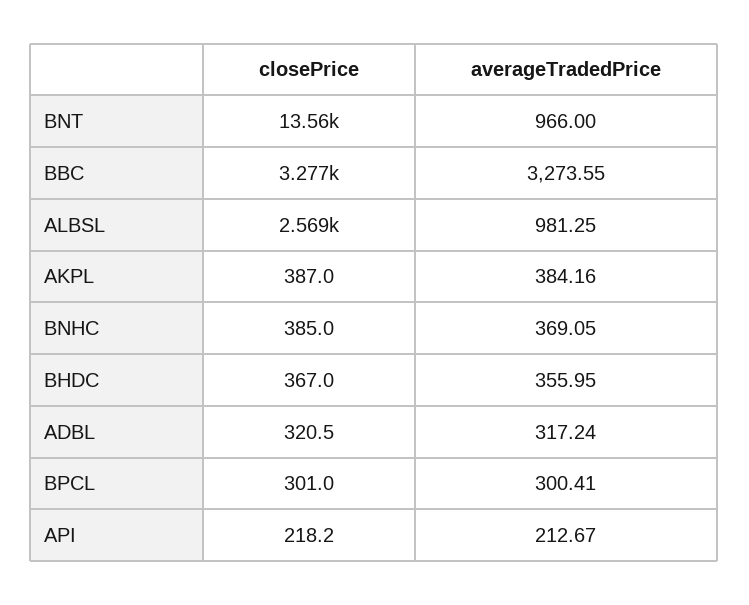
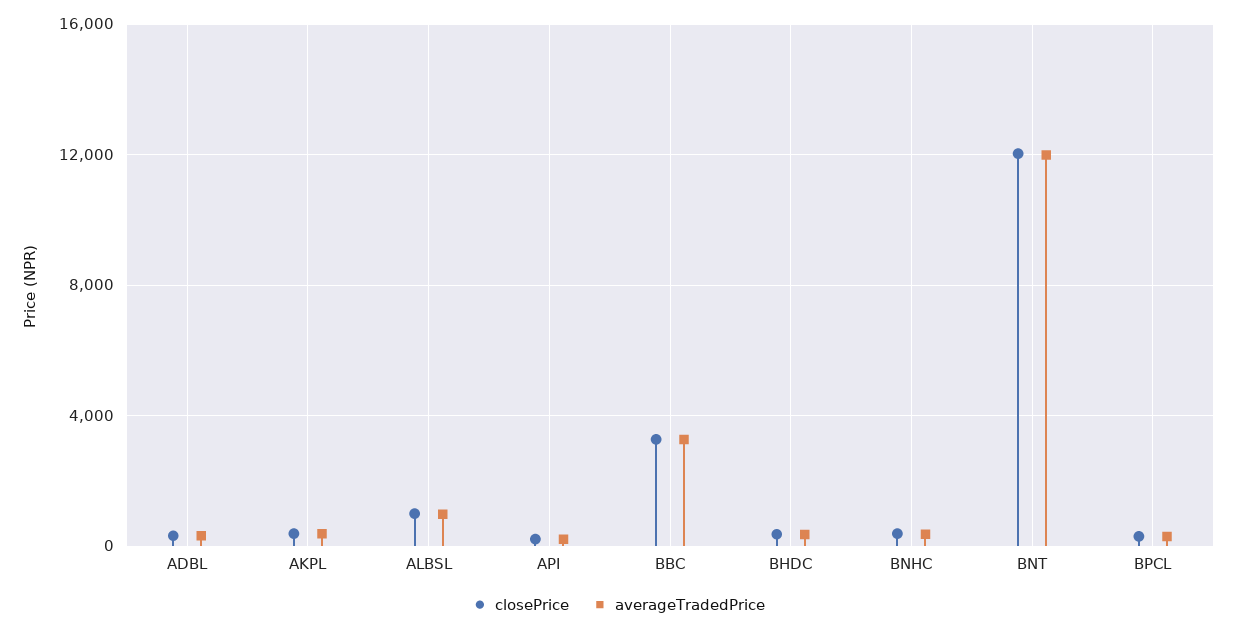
  {
    "closePrice": {
-     "BNT": 13560,
+     "BNT": 12000,
      "BBC": 3277,
-     "ALBSL": 2569,
+     "ALBSL": 1000,
      "AKPL": 387,
      "BNHC": 385,
      "BHDC": 367,
      "ADBL": 320.5,
      "BPCL": 301,
      "API": 218.2
    },
    "averageTradedPrice": {
-     "BNT": 966,
+     "BNT": 12000,
      "BBC": 3273.55,
      "ALBSL": 981.25,
      "AKPL": 384.16,
      "BNHC": 369.05,
      "BHDC": 355.95,
      "ADBL": 317.24,
      "BPCL": 300.41,
      "API": 212.67
    }
  }

